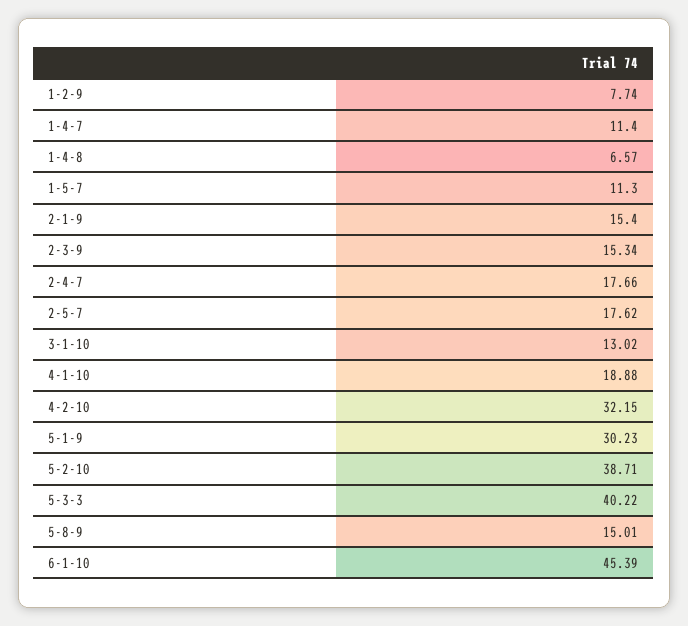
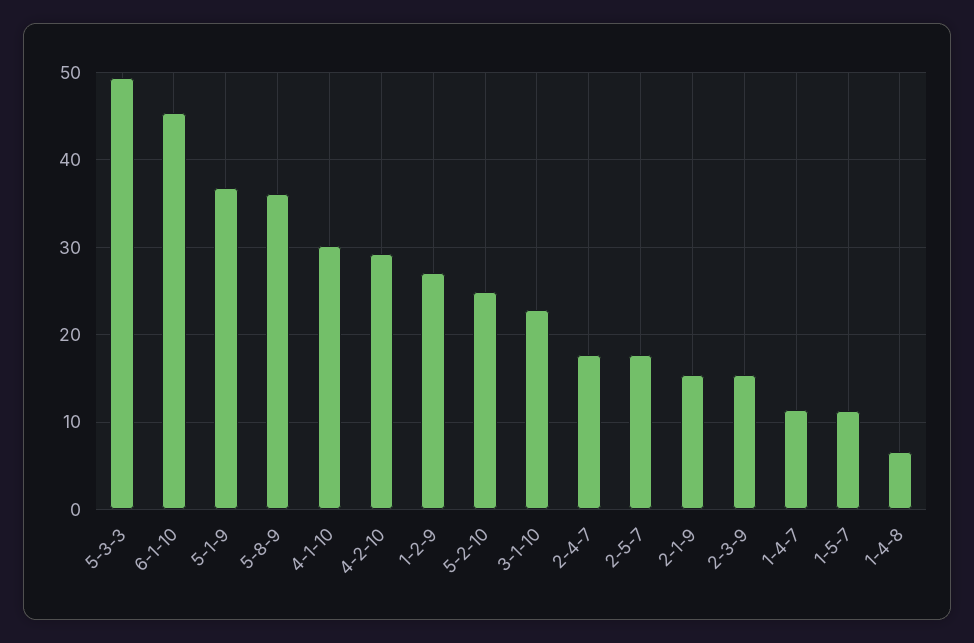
  {
-   "1-2-9": 7.74,
+   "1-2-9": 27,
    "1-4-7": 11.4,
    "1-4-8": 6.57,
    "1-5-7": 11.3,
    "2-1-9": 15.4,
    "2-3-9": 15.34,
    "2-4-7": 17.66,
    "2-5-7": 17.62,
-   "3-1-10": 13.02,
+   "3-1-10": 23,
-   "4-1-10": 18.88,
+   "4-1-10": 30,
-   "4-2-10": 32.15,
+   "4-2-10": 29,
-   "5-1-9": 30.23,
+   "5-1-9": 37,
-   "5-2-10": 38.71,
+   "5-2-10": 25,
-   "5-3-3": 40.22,
+   "5-3-3": 49,
-   "5-8-9": 15.01,
+   "5-8-9": 36,
    "6-1-10": 45.39
  }

